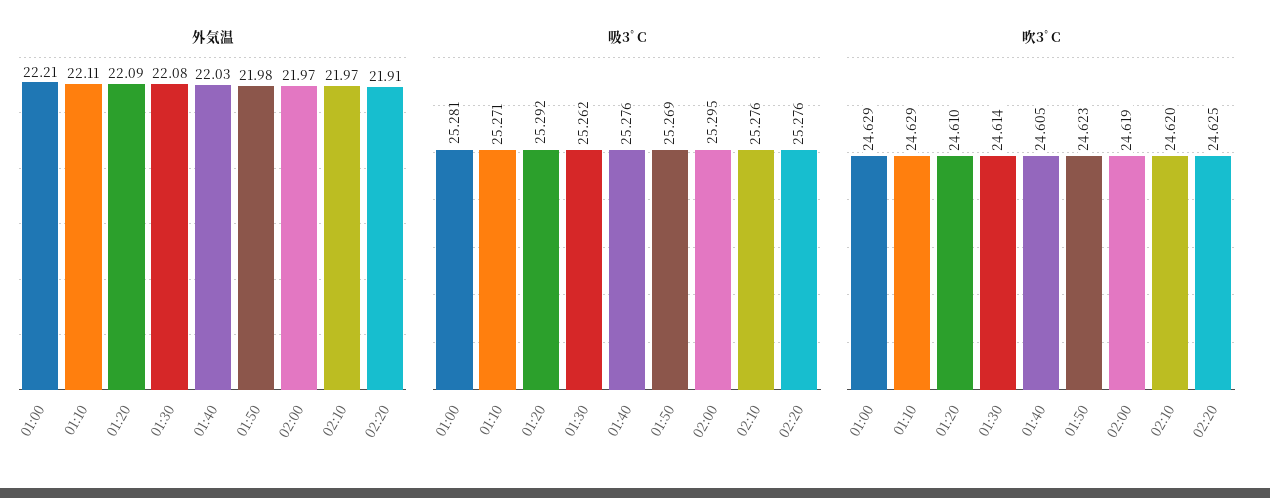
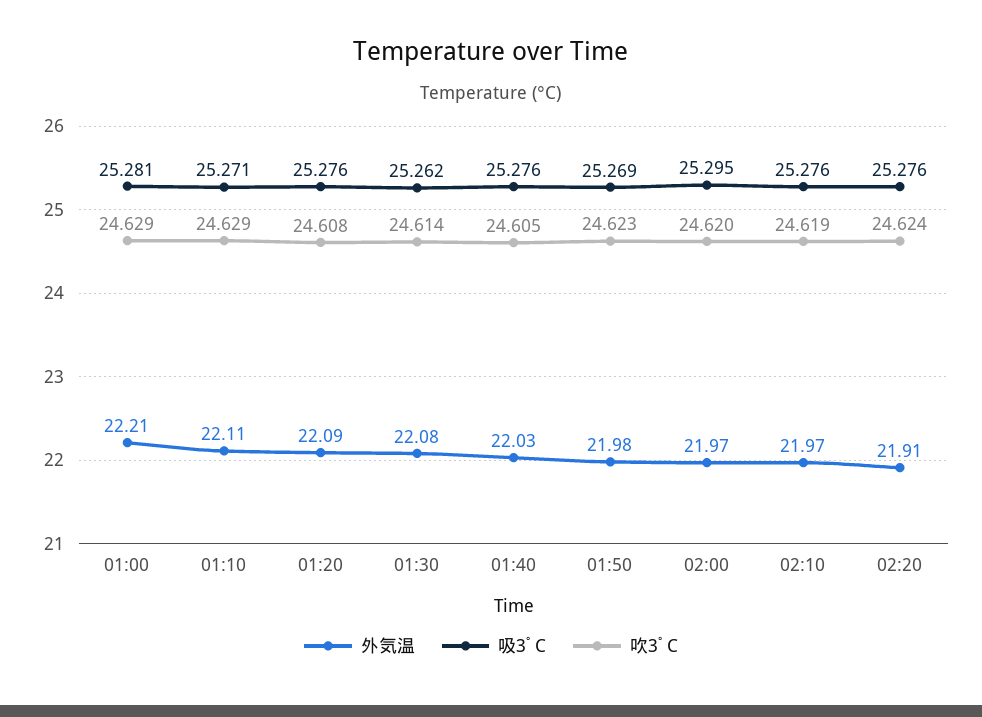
  {
    "外気温": {
      "01:00": 22.21,
      "01:10": 22.11,
      "01:20": 22.09,
      "01:30": 22.08,
      "01:40": 22.03,
      "01:50": 21.98,
      "02:00": 21.97,
      "02:10": 21.97,
      "02:20": 21.91
    },
    "吸3ﾟC": {
      "01:00": 25.281,
      "01:10": 25.271,
-     "01:20": 25.292,
+     "01:20": 25.276,
      "01:30": 25.262,
      "01:40": 25.276,
      "01:50": 25.269,
      "02:00": 25.295,
      "02:10": 25.276,
      "02:20": 25.276
    },
    "吹3ﾟC": {
      "01:00": 24.629,
      "01:10": 24.629,
-     "01:20": 24.61,
+     "01:20": 24.608,
      "01:30": 24.614,
      "01:40": 24.605,
      "01:50": 24.623,
-     "02:00": 24.619,
+     "02:00": 24.62,
-     "02:10": 24.62,
+     "02:10": 24.619,
-     "02:20": 24.625
+     "02:20": 24.624
    }
  }

